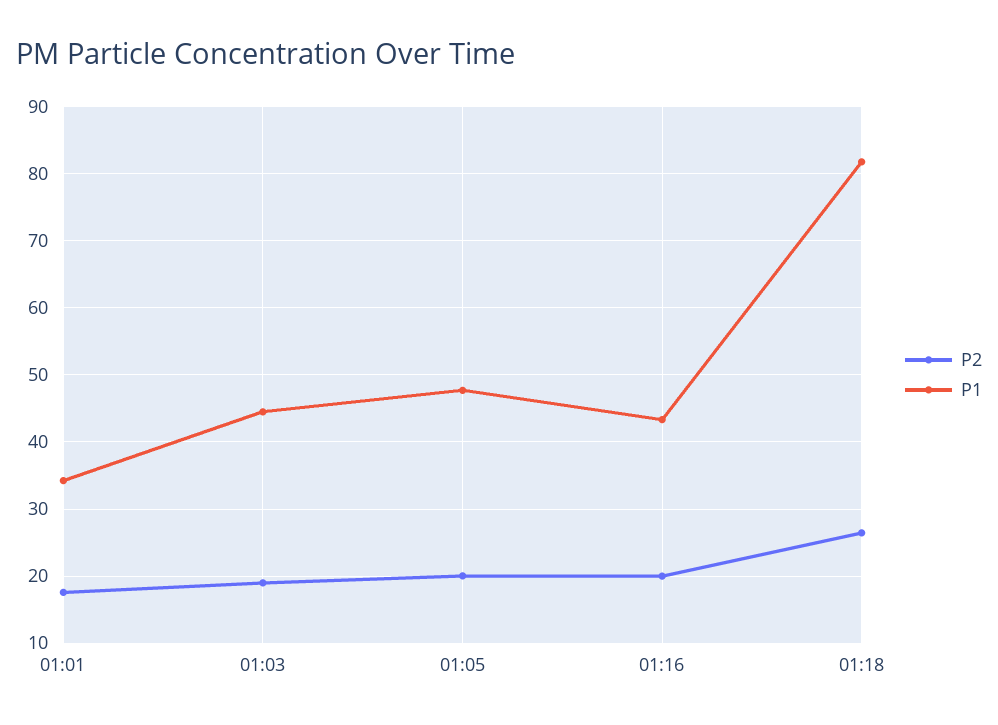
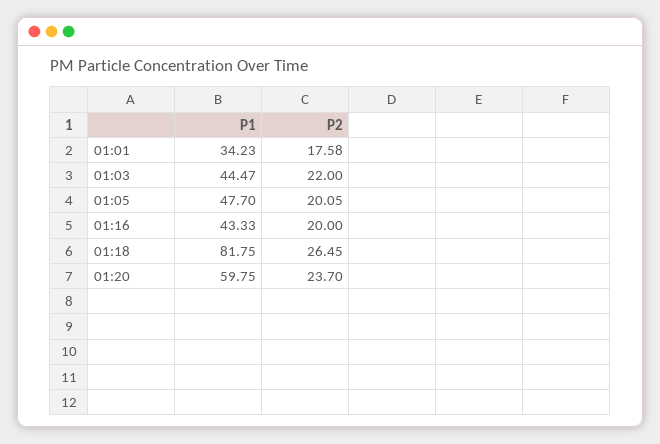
  {
    "P2": {
      "01:01": 17.58,
-     "01:03": 19,
+     "01:03": 22,
      "01:05": 20.05,
      "01:16": 20,
-     "01:18": 26.45
+     "01:18": 26.45,
+     "01:20": 23.7
    },
    "P1": {
      "01:01": 34.23,
      "01:03": 44.47,
      "01:05": 47.7,
      "01:16": 43.33,
-     "01:18": 81.75
+     "01:18": 81.75,
+     "01:20": 59.75
    }
  }

